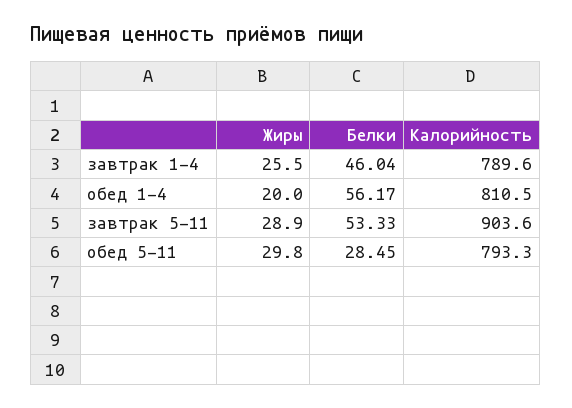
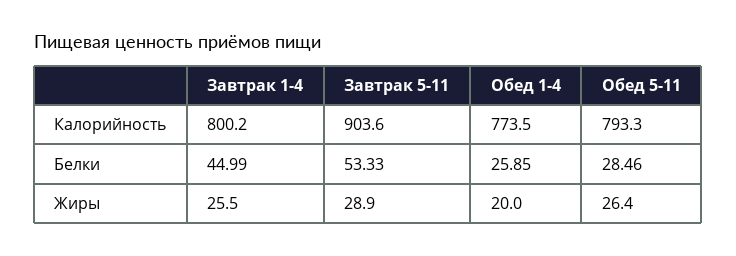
  {
    "Жиры": {
      "завтрак 1-4": 25.5,
      "обед 1-4": 20,
      "завтрак 5-11": 28.9,
-     "обед 5-11": 29.8
+     "обед 5-11": 26.4
    },
    "Белки": {
-     "завтрак 1-4": 46.04,
+     "завтрак 1-4": 44.99,
-     "обед 1-4": 56.17,
+     "обед 1-4": 25.85,
      "завтрак 5-11": 53.33,
-     "обед 5-11": 28.45
+     "обед 5-11": 28.46
    },
    "Калорийность": {
-     "завтрак 1-4": 789.6,
+     "завтрак 1-4": 800.2,
-     "обед 1-4": 810.5,
+     "обед 1-4": 773.5,
      "завтрак 5-11": 903.6,
      "обед 5-11": 793.3
    }
  }

